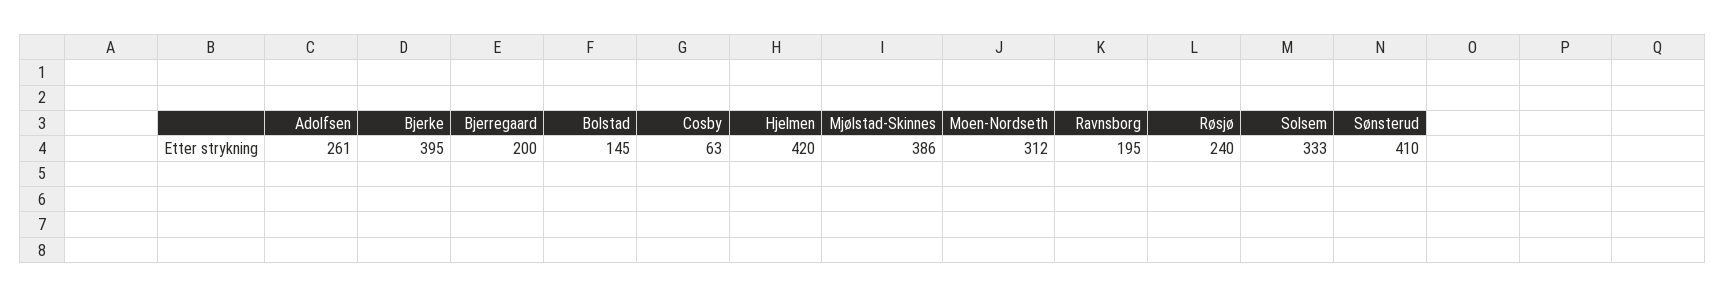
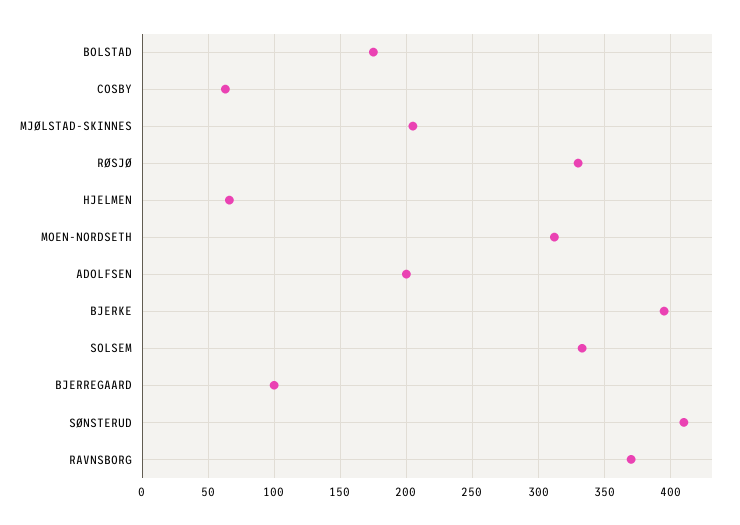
  {
-   "Adolfsen": 261,
+   "Adolfsen": 200,
    "Bjerke": 395,
-   "Bjerregaard": 200,
+   "Bjerregaard": 100,
-   "Bolstad": 145,
+   "Bolstad": 175,
    "Cosby": 63,
-   "Hjelmen": 420,
+   "Hjelmen": 65,
-   "Mjølstad-Skinnes": 386,
+   "Mjølstad-Skinnes": 205,
    "Moen-Nordseth": 312,
-   "Ravnsborg": 195,
+   "Ravnsborg": 370,
-   "Røsjø": 240,
+   "Røsjø": 330,
    "Solsem": 333,
    "Sønsterud": 410
  }

